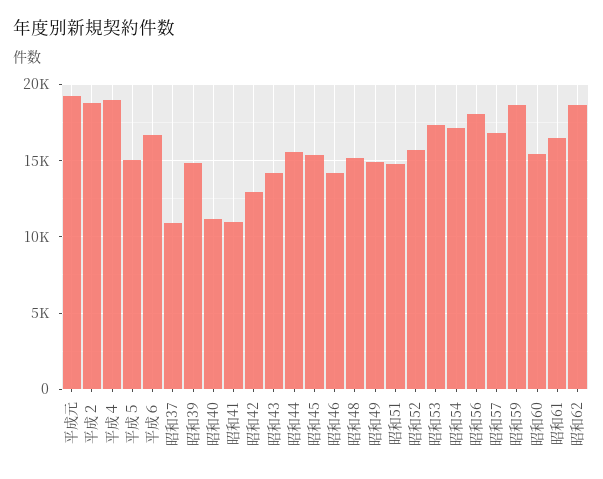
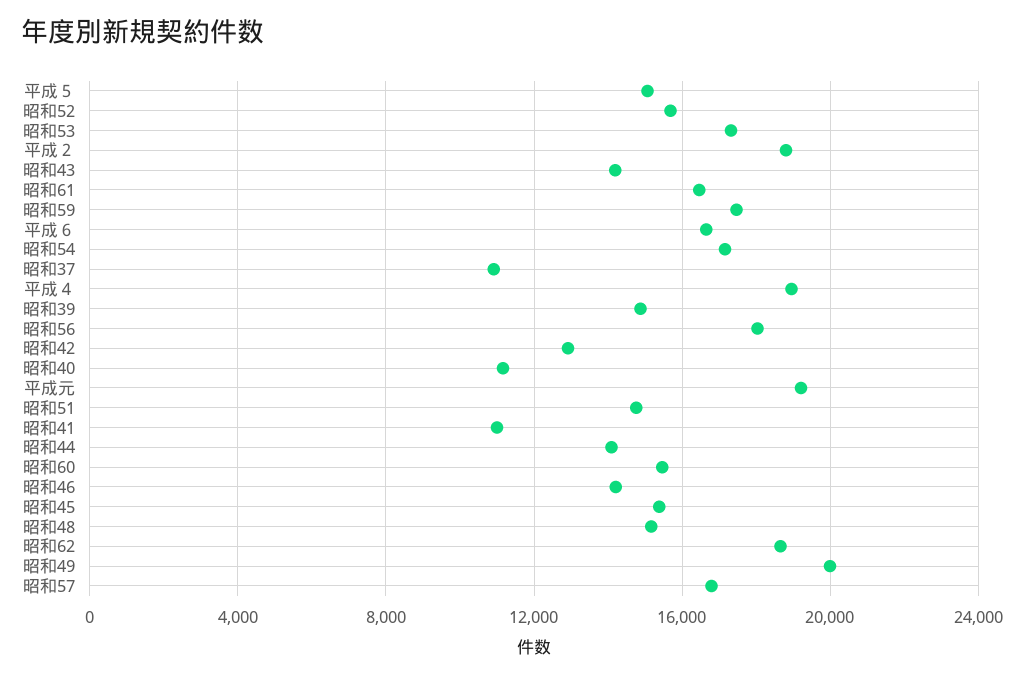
  {
    "平成元": 19000,
    "平成２": 19000,
    "平成４": 19000,
    "平成５": 15000,
    "平成６": 16500,
    "昭和37": 11000,
    "昭和39": 15000,
    "昭和40": 11000,
    "昭和41": 11000,
    "昭和42": 13000,
    "昭和43": 14000,
-   "昭和44": 15500,
+   "昭和44": 14000,
    "昭和45": 15500,
    "昭和46": 14000,
    "昭和48": 15000,
-   "昭和49": 15000,
+   "昭和49": 20000,
    "昭和51": 15000,
    "昭和52": 15500,
    "昭和53": 17500,
    "昭和54": 17000,
    "昭和56": 18000,
    "昭和57": 17000,
-   "昭和59": 18500,
+   "昭和59": 17500,
    "昭和60": 15500,
    "昭和61": 16500,
    "昭和62": 18500
  }

